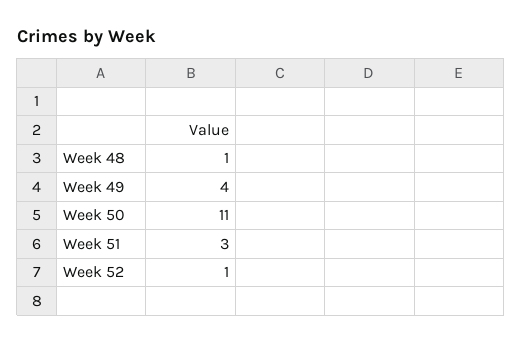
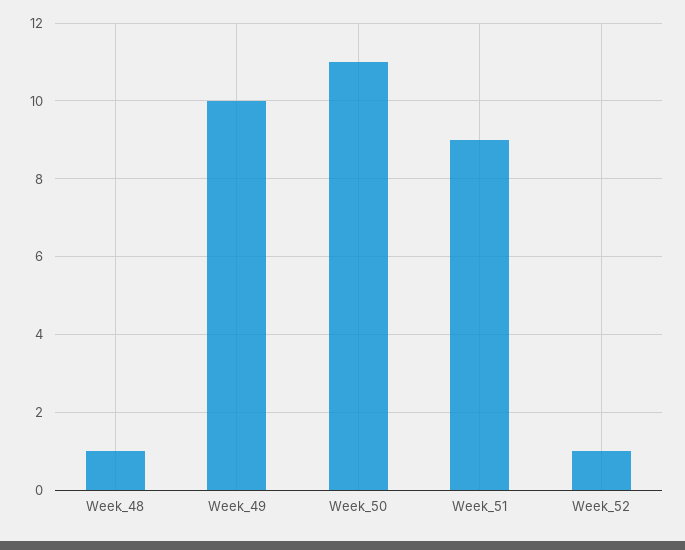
  {
    "Week 48": 1,
-   "Week 49": 4,
+   "Week 49": 10,
    "Week 50": 11,
-   "Week 51": 3,
+   "Week 51": 9,
    "Week 52": 1
  }

